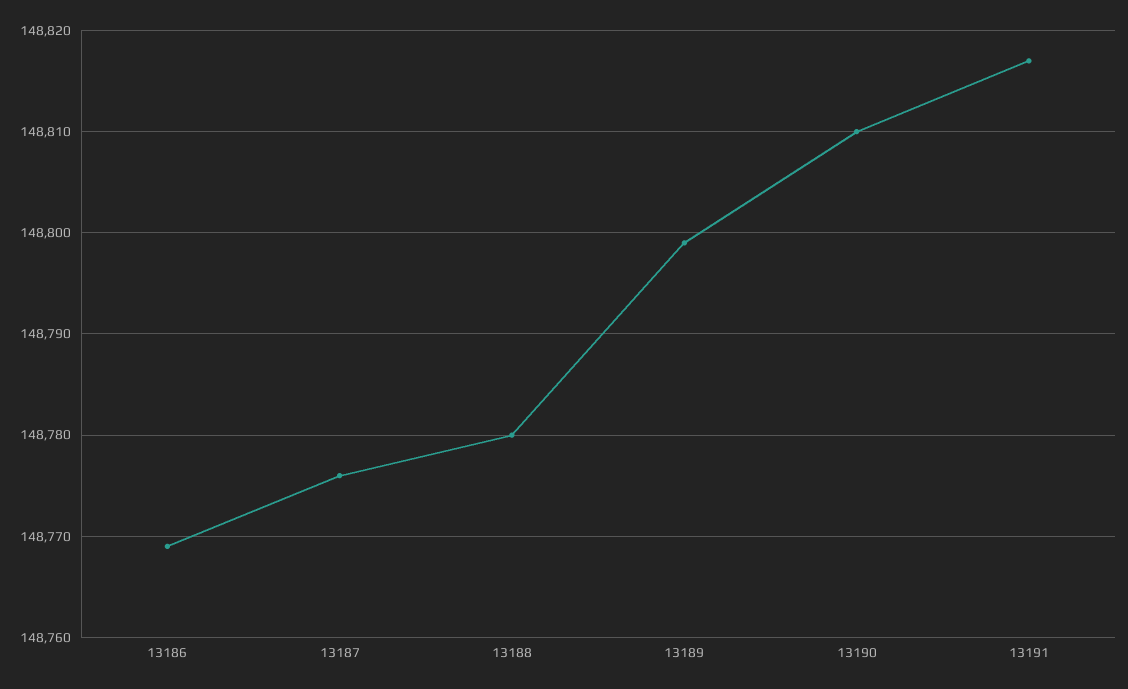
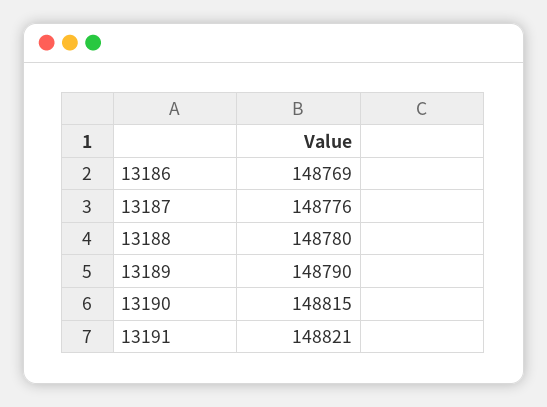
  {
    "13186": 148769,
    "13187": 148776,
    "13188": 148780,
-   "13189": 148799,
+   "13189": 148790,
-   "13190": 148810,
+   "13190": 148815,
-   "13191": 148817
+   "13191": 148821
  }

